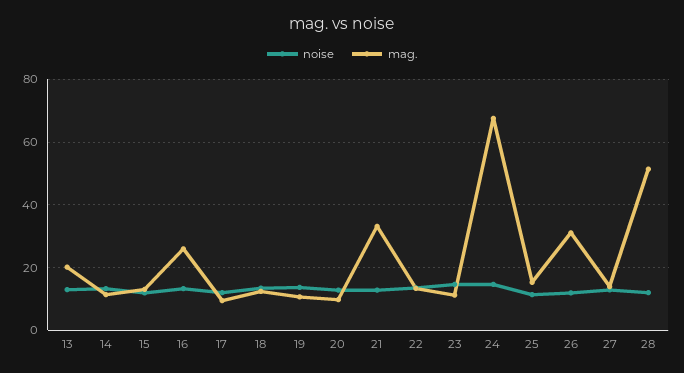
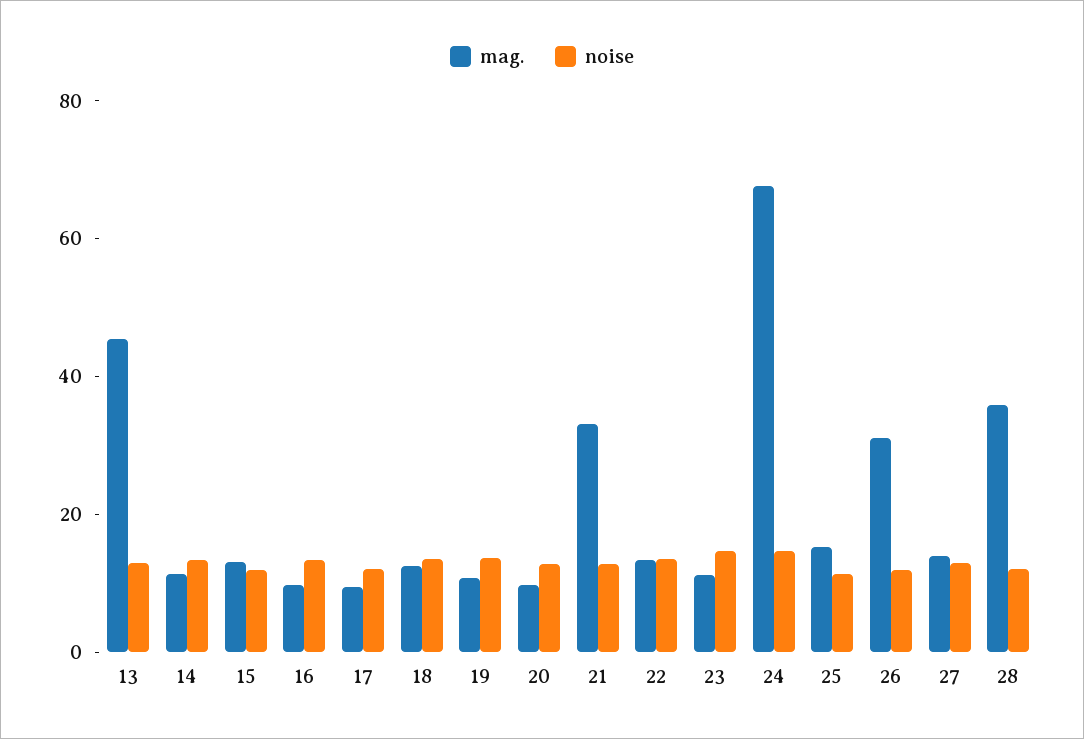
  {
    "noise": {
      "13": 12,
      "14": 14,
      "15": 12,
      "16": 14,
      "17": 12,
      "18": 14,
      "19": 14,
      "20": 12,
      "21": 12,
      "22": 14,
      "23": 14,
      "24": 14,
      "25": 12,
      "26": 12,
      "27": 12,
      "28": 12
    },
    "mag.": {
-     "13": 20,
+     "13": 45,
      "14": 12,
      "15": 14,
-     "16": 26,
+     "16": 10,
      "17": 10,
      "18": 12,
      "19": 10,
      "20": 10,
      "21": 34,
      "22": 14,
      "23": 12,
      "24": 68,
      "25": 16,
      "26": 32,
      "27": 14,
-     "28": 52
+     "28": 35
    }
  }

